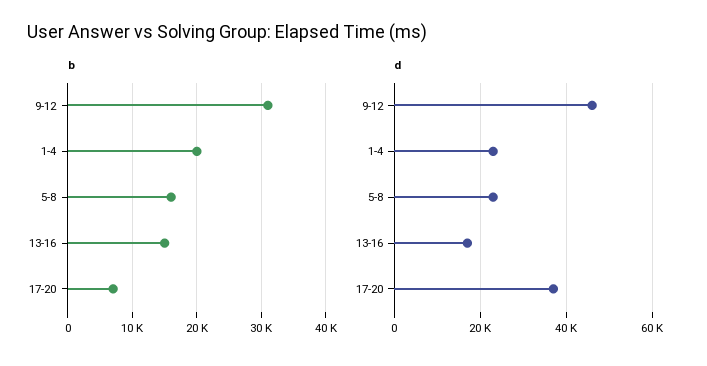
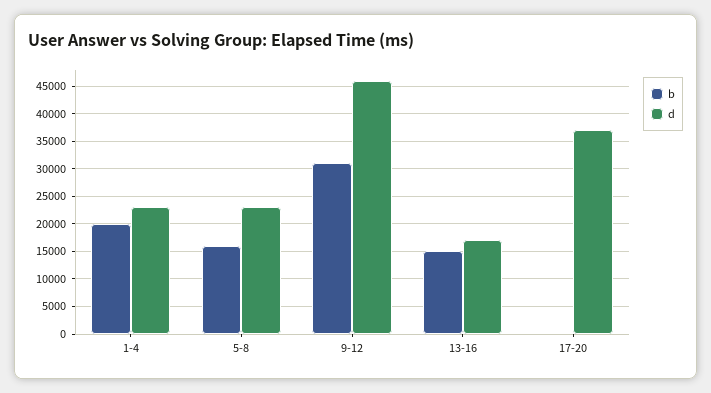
  {
    "b": {
      "9-12": 31000,
      "1-4": 20000,
      "5-8": 16000,
      "13-16": 15000,
-     "17-20": 7000
+     "17-20": 0
    },
    "d": {
      "9-12": 46000,
      "1-4": 24000,
      "5-8": 24000,
      "13-16": 18000,
      "17-20": 38000
    }
  }

